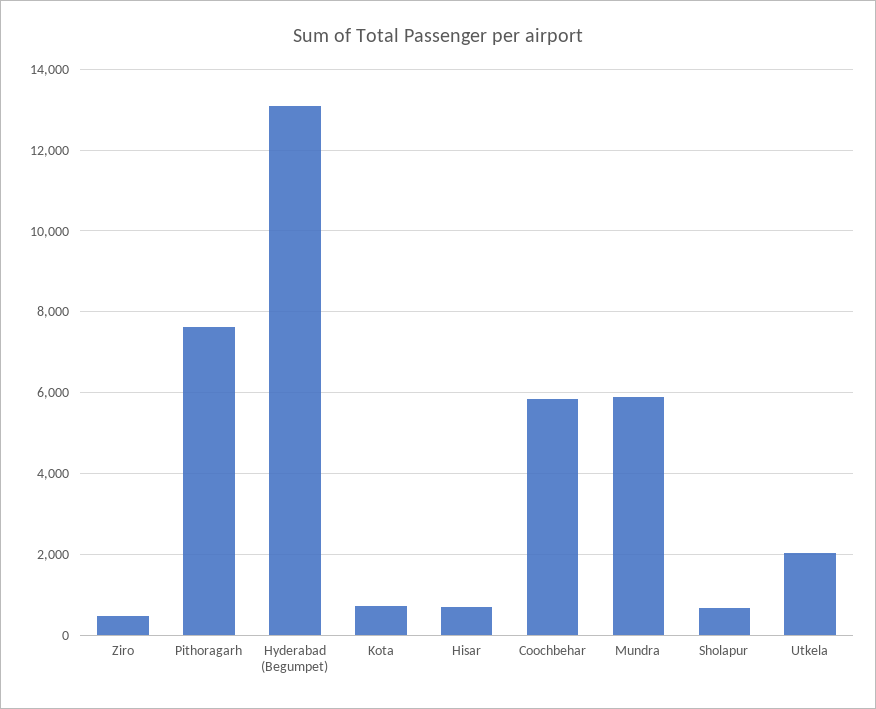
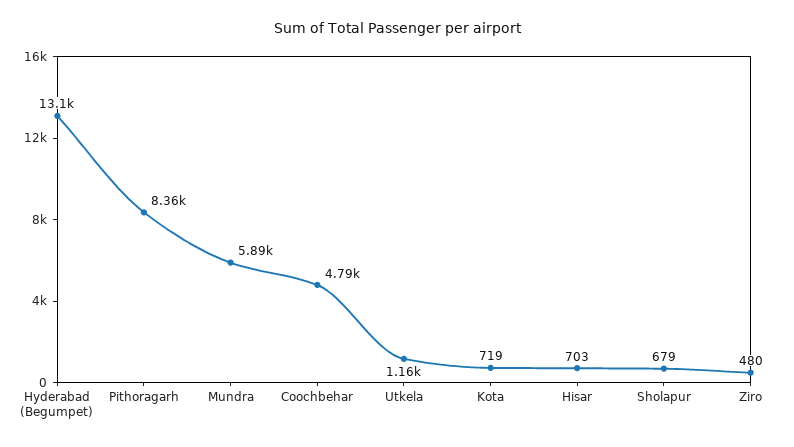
  {
    "Ziro": 480,
-   "Pithoragarh": 7600,
+   "Pithoragarh": 8360,
    "Hyderabad (Begumpet)": 13100,
    "Kota": 719,
    "Hisar": 703,
-   "Coochbehar": 5800,
+   "Coochbehar": 4790,
    "Mundra": 5890,
    "Sholapur": 679,
-   "Utkela": 2000
+   "Utkela": 1160
  }

